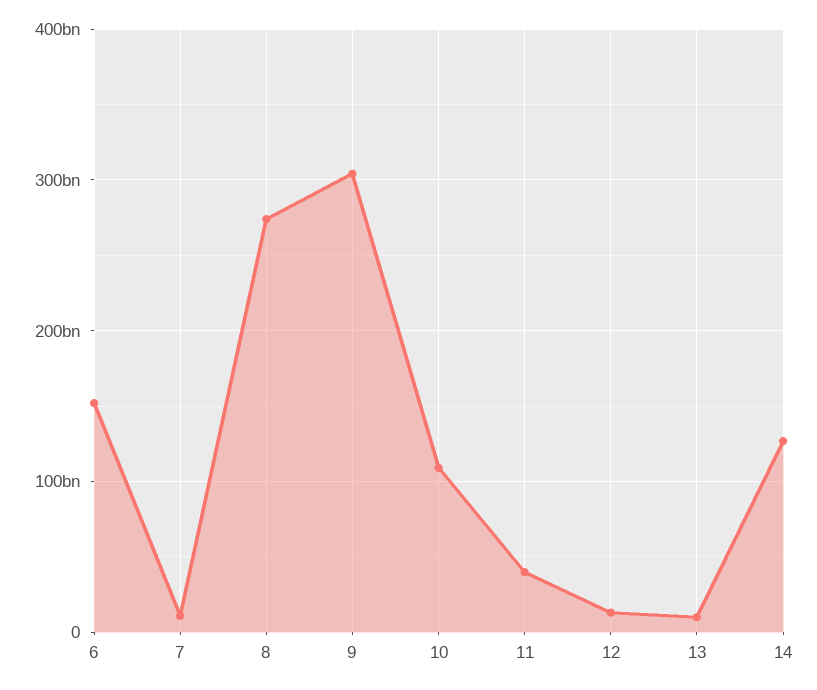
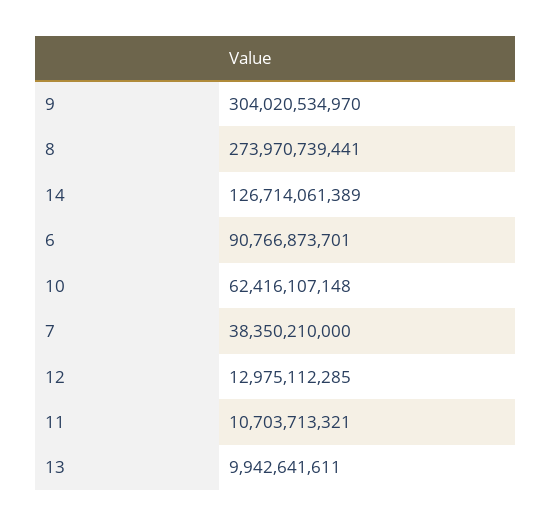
  {
-   "6": 150000000000,
+   "6": 90766873701,
-   "7": 10000000000,
+   "7": 38350210000,
    "8": 273970739441,
    "9": 304020534970,
-   "10": 110000000000,
+   "10": 62416107148,
-   "11": 40000000000,
+   "11": 10703713321,
    "12": 12975112285,
    "13": 9942641611,
    "14": 126714061389
  }

